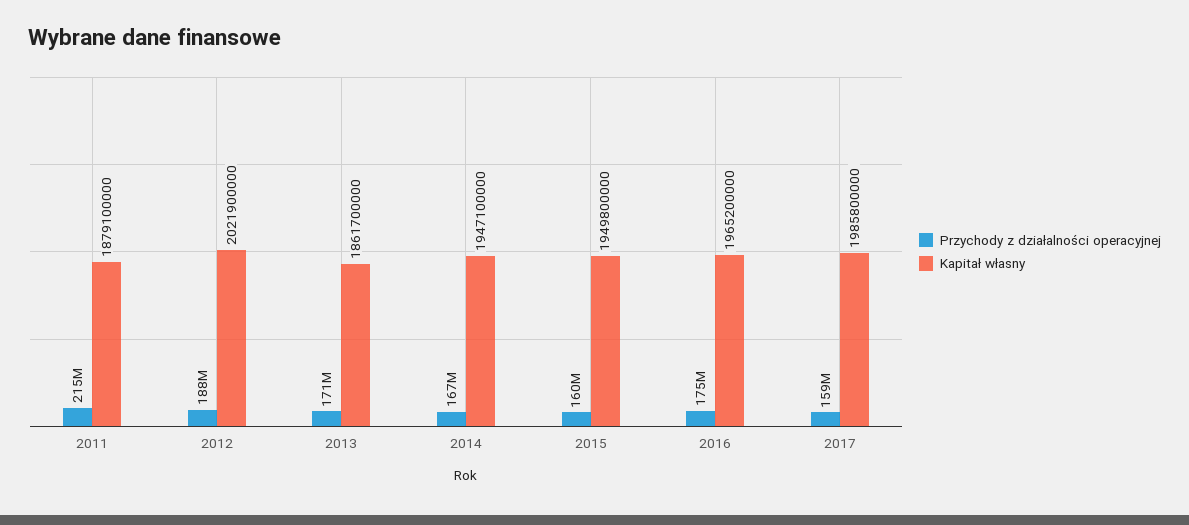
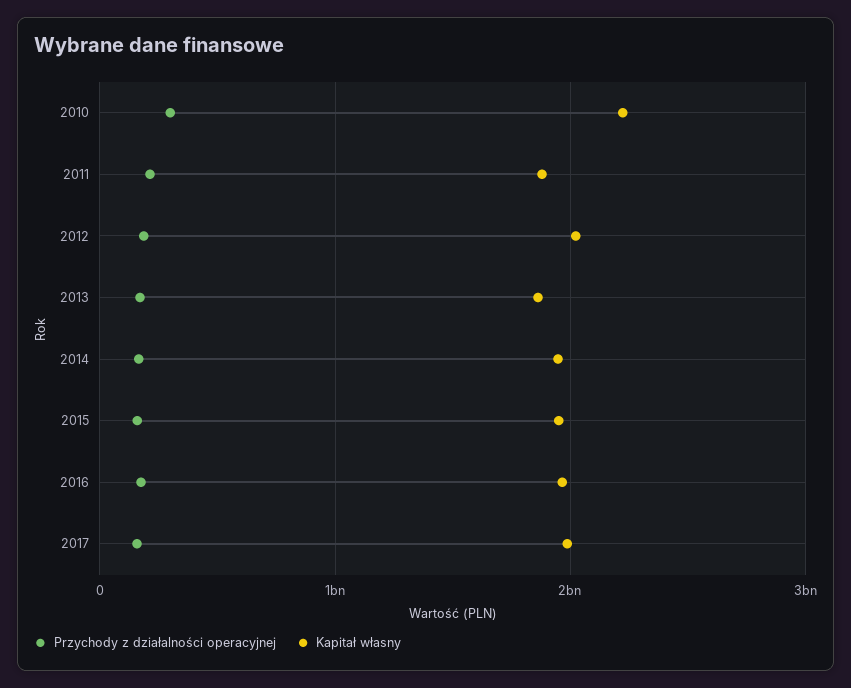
  {
    "Przychody z działalności operacyjnej": {
      "2011": 215000000,
      "2012": 188000000,
      "2013": 171000000,
      "2014": 167000000,
      "2015": 160000000,
      "2016": 175000000,
-     "2017": 159000000
+     "2017": 159000000,
+     "2010": 300000000
    },
    "Kapitał własny": {
      "2011": 1879100000,
      "2012": 2021900000,
      "2013": 1861700000,
      "2014": 1947100000,
      "2015": 1949800000,
      "2016": 1965200000,
-     "2017": 1985800000
+     "2017": 1985800000,
+     "2010": 2200000000
    }
  }

